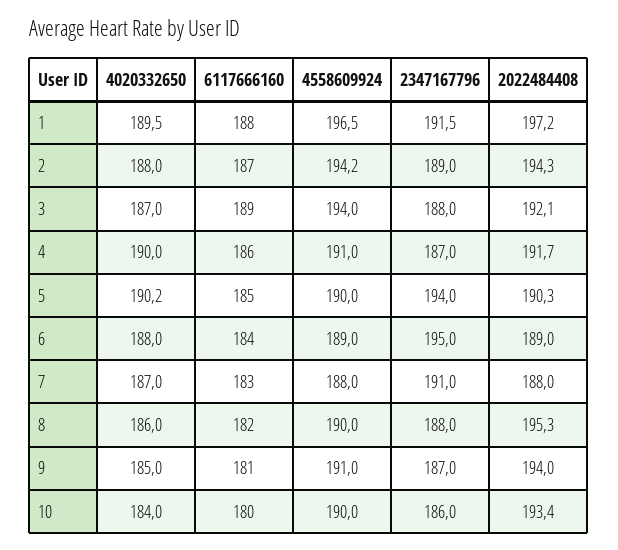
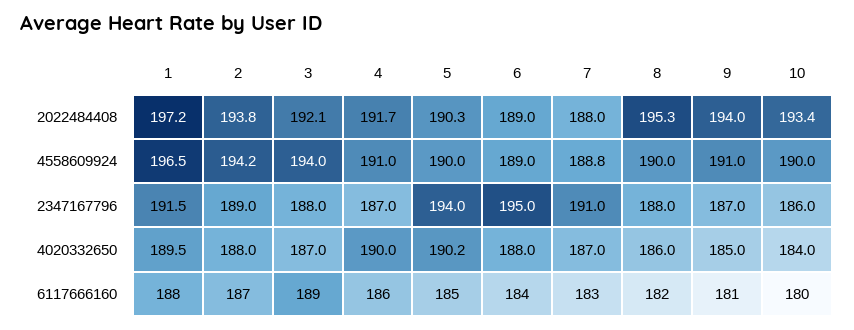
  {
    "4020332650": {
      "1": 189.5,
      "2": 188,
      "3": 187,
      "4": 190,
      "5": 190.2,
      "6": 188,
      "7": 187,
      "8": 186,
      "9": 185,
      "10": 184
    },
    "6117666160": {
      "1": 188,
      "2": 187,
      "3": 189,
      "4": 186,
      "5": 185,
      "6": 184,
      "7": 183,
      "8": 182,
      "9": 181,
      "10": 180
    },
    "4558609924": {
      "1": 196.5,
      "2": 194.2,
      "3": 194,
      "4": 191,
      "5": 190,
      "6": 189,
-     "7": 188,
+     "7": 188.8,
      "8": 190,
      "9": 191,
      "10": 190
    },
    "2347167796": {
      "1": 191.5,
      "2": 189,
      "3": 188,
      "4": 187,
      "5": 194,
      "6": 195,
      "7": 191,
      "8": 188,
      "9": 187,
      "10": 186
    },
    "2022484408": {
      "1": 197.2,
-     "2": 194.3,
+     "2": 193.8,
      "3": 192.1,
      "4": 191.7,
      "5": 190.3,
      "6": 189,
      "7": 188,
      "8": 195.3,
      "9": 194,
      "10": 193.4
    }
  }

